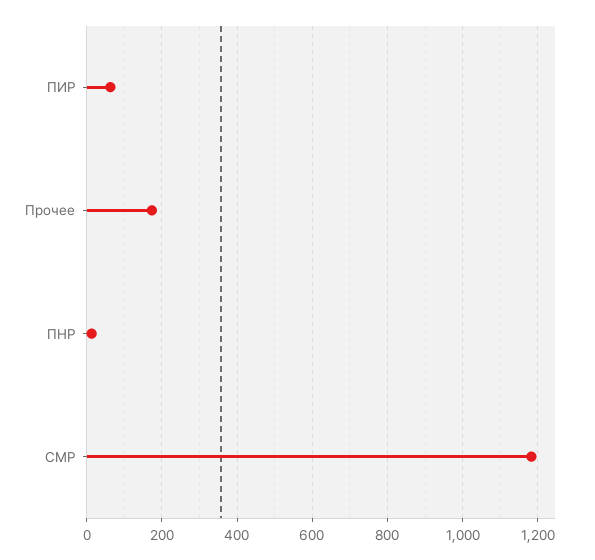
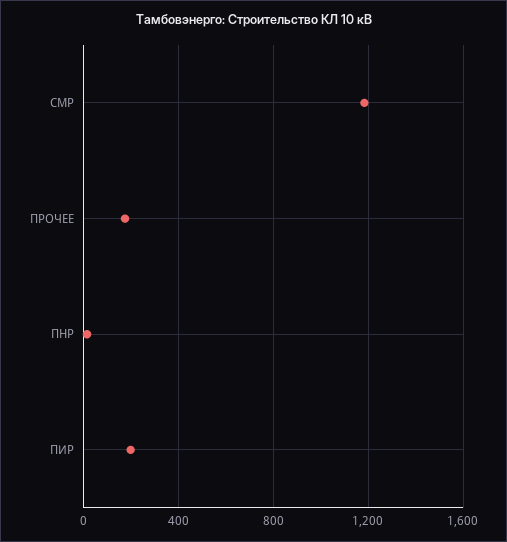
  {
-   "ПИР": 60,
+   "ПИР": 200,
    "Прочее": 180,
    "ПНР": 20,
    "СМР": 1180
  }

